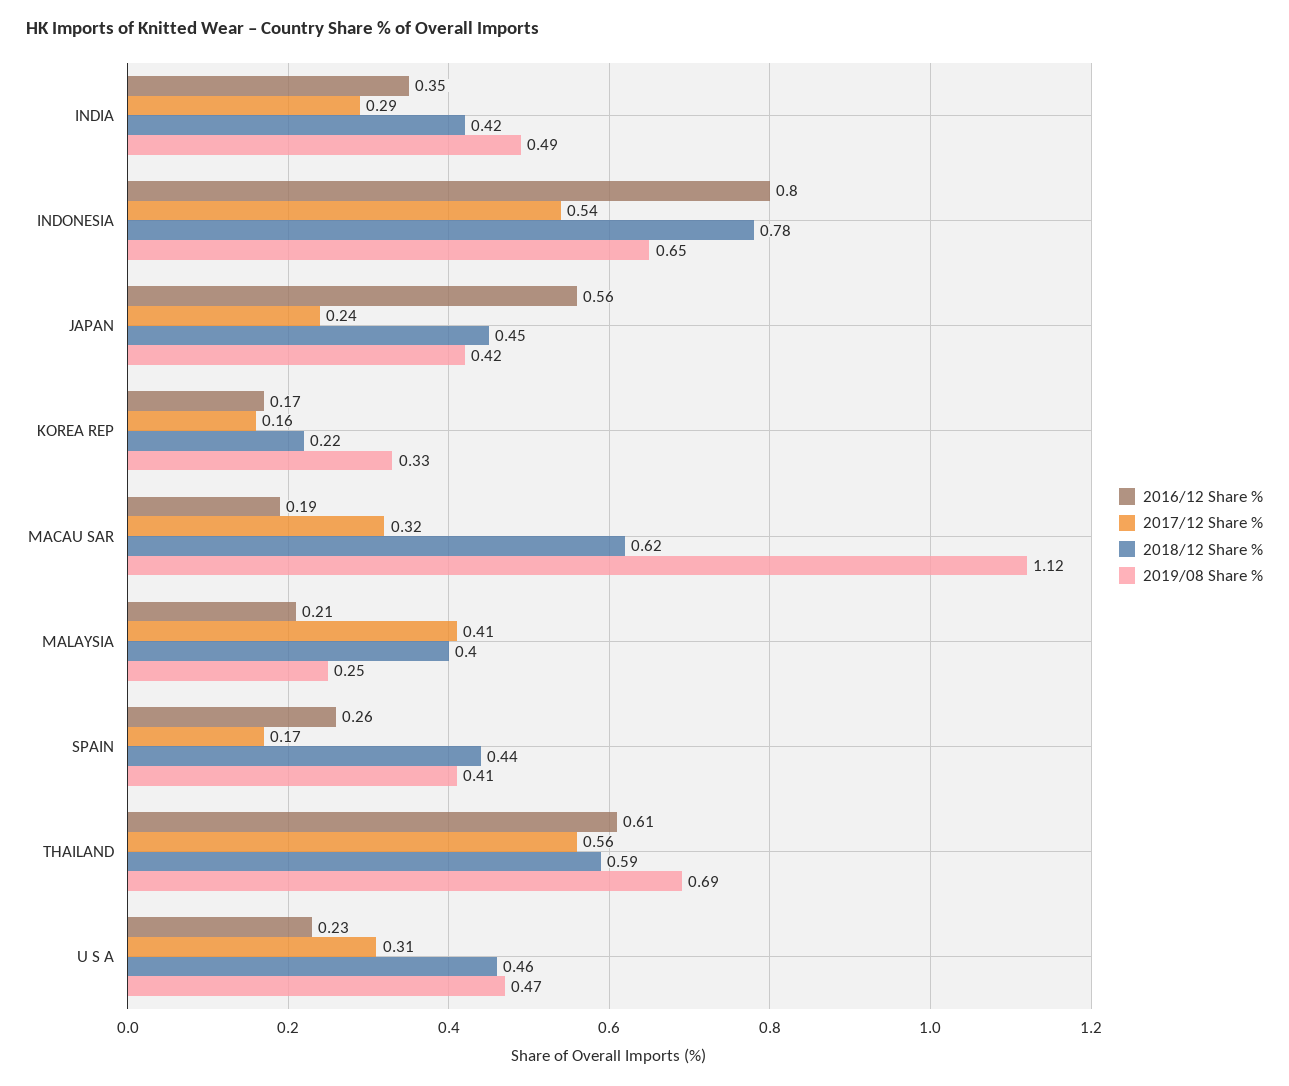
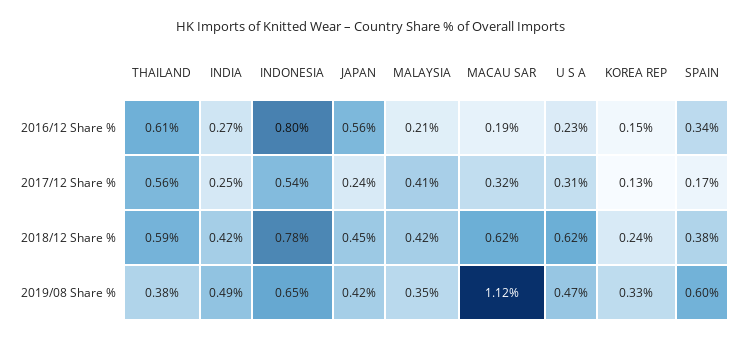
  {
    "2016/12 Share %": {
-     "INDIA": 0.35,
+     "INDIA": 0.27,
      "INDONESIA": 0.8,
      "JAPAN": 0.56,
-     "KOREA REP": 0.17,
+     "KOREA REP": 0.15,
      "MACAU SAR": 0.19,
      "MALAYSIA": 0.21,
-     "SPAIN": 0.26,
+     "SPAIN": 0.34,
      "THAILAND": 0.61,
      "U S A": 0.23
    },
    "2017/12 Share %": {
-     "INDIA": 0.29,
+     "INDIA": 0.25,
      "INDONESIA": 0.54,
      "JAPAN": 0.24,
-     "KOREA REP": 0.16,
+     "KOREA REP": 0.13,
      "MACAU SAR": 0.32,
      "MALAYSIA": 0.41,
      "SPAIN": 0.17,
      "THAILAND": 0.56,
      "U S A": 0.31
    },
    "2018/12 Share %": {
      "INDIA": 0.42,
      "INDONESIA": 0.78,
      "JAPAN": 0.45,
-     "KOREA REP": 0.22,
+     "KOREA REP": 0.24,
      "MACAU SAR": 0.62,
-     "MALAYSIA": 0.4,
+     "MALAYSIA": 0.42,
-     "SPAIN": 0.44,
+     "SPAIN": 0.38,
      "THAILAND": 0.59,
-     "U S A": 0.46
+     "U S A": 0.62
    },
    "2019/08 Share %": {
      "INDIA": 0.49,
      "INDONESIA": 0.65,
      "JAPAN": 0.42,
      "KOREA REP": 0.33,
      "MACAU SAR": 1.12,
-     "MALAYSIA": 0.25,
+     "MALAYSIA": 0.35,
-     "SPAIN": 0.41,
+     "SPAIN": 0.6,
-     "THAILAND": 0.69,
+     "THAILAND": 0.38,
      "U S A": 0.47
    }
  }

